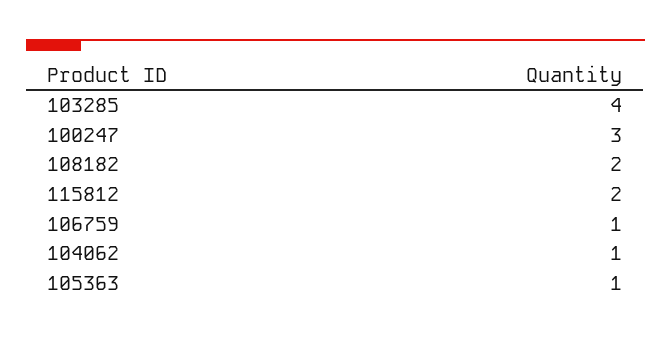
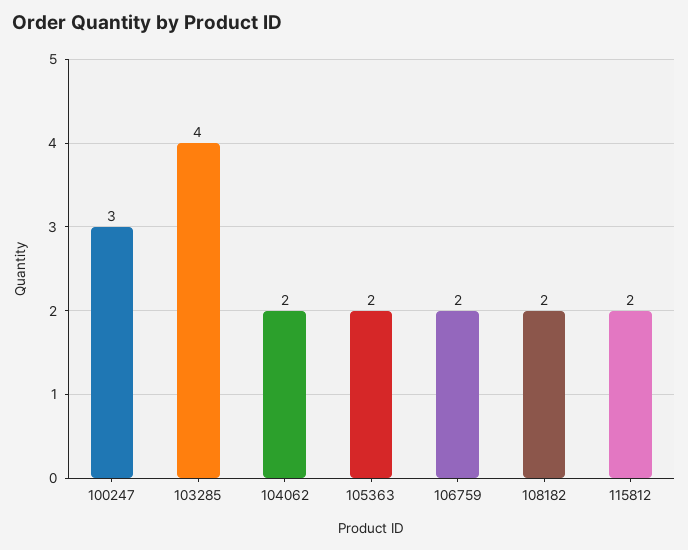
  {
    "103285": 4,
    "100247": 3,
    "108182": 2,
    "115812": 2,
-   "106759": 1,
+   "106759": 2,
-   "104062": 1,
+   "104062": 2,
-   "105363": 1
+   "105363": 2
  }

